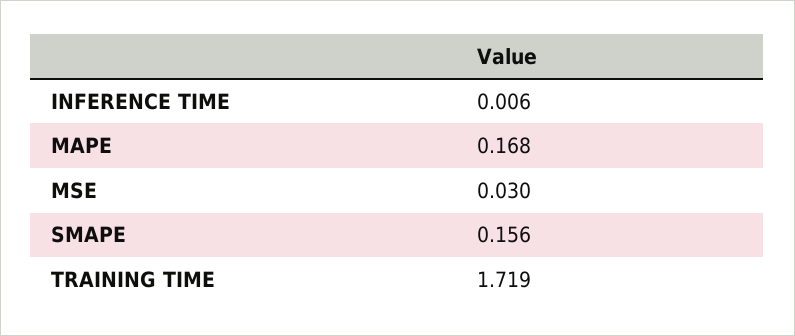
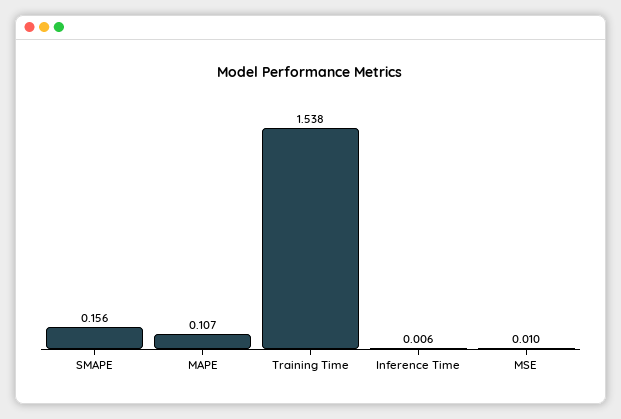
  {
    "INFERENCE TIME": 0.006,
-   "MAPE": 0.168,
+   "MAPE": 0.107,
-   "MSE": 0.03,
+   "MSE": 0.01,
    "SMAPE": 0.156,
-   "TRAINING TIME": 1.719
+   "TRAINING TIME": 1.538
  }

